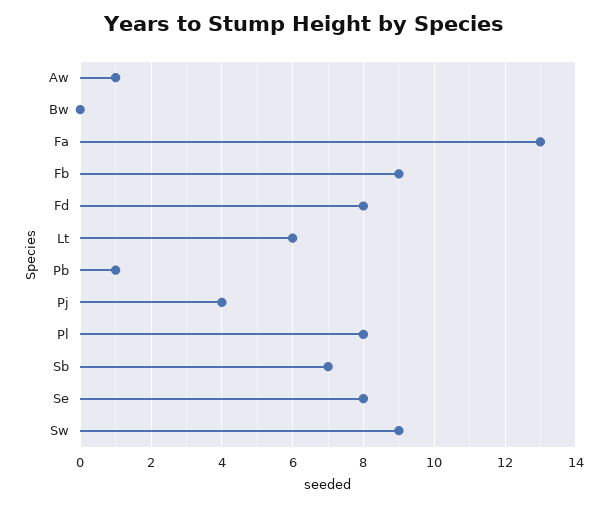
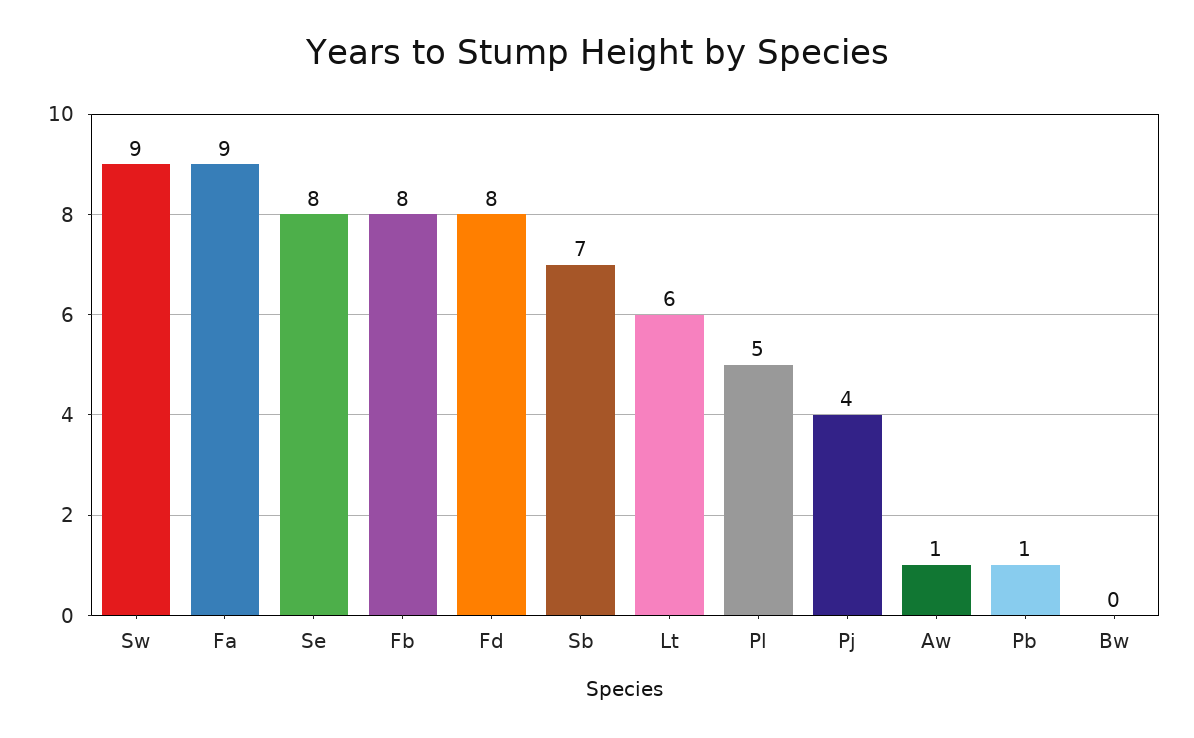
  {
    "Aw": 1,
    "Bw": 0,
-   "Fa": 13,
+   "Fa": 9,
-   "Fb": 9,
+   "Fb": 8,
    "Fd": 8,
    "Lt": 6,
    "Pb": 1,
    "Pj": 4,
-   "Pl": 8,
+   "Pl": 5,
    "Sb": 7,
    "Se": 8,
    "Sw": 9
  }

